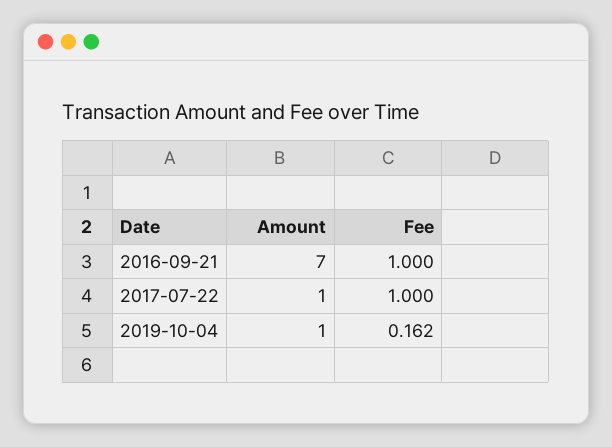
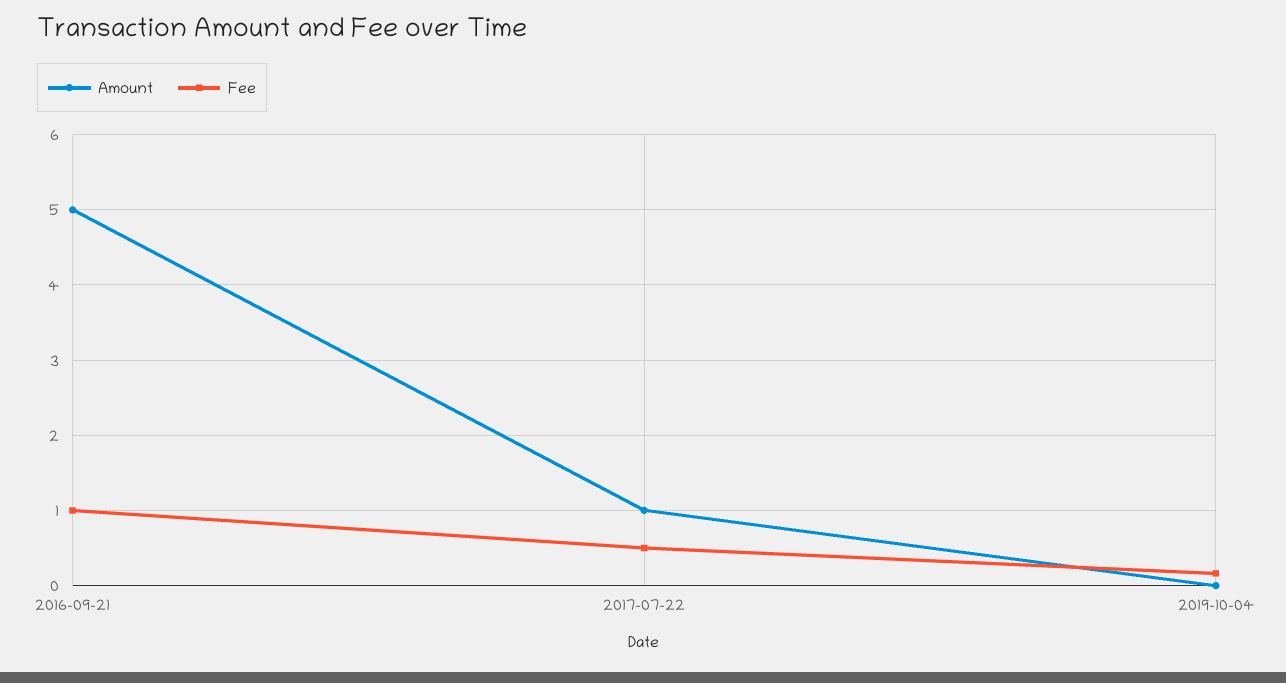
  {
    "Amount": {
-     "2016-09-21": 7,
+     "2016-09-21": 5,
      "2017-07-22": 1,
-     "2019-10-04": 1
+     "2019-10-04": 0
    },
    "Fee": {
      "2016-09-21": 1,
-     "2017-07-22": 1,
+     "2017-07-22": 0.5,
      "2019-10-04": 0.162
    }
  }

